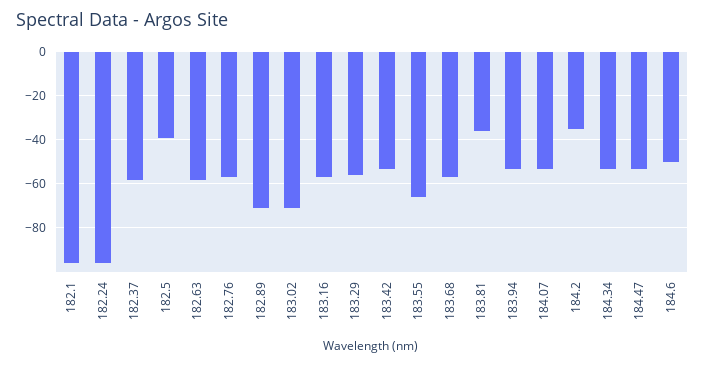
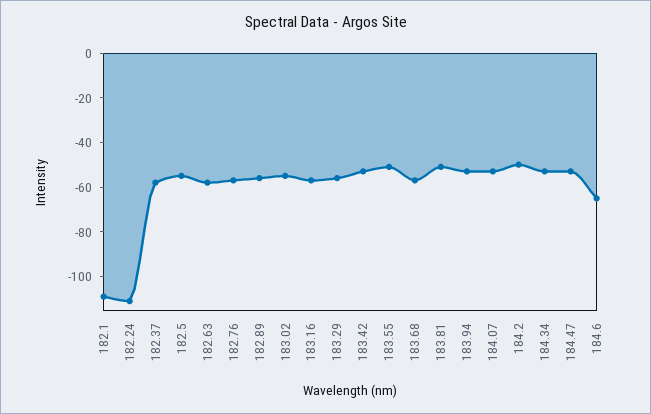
  {
-   "182.1": -95,
+   "182.1": -110,
-   "182.24": -95,
+   "182.24": -110,
    "182.37": -60,
-   "182.5": -40,
+   "182.5": -55,
    "182.63": -60,
    "182.76": -55,
-   "182.89": -70,
+   "182.89": -55,
-   "183.02": -70,
+   "183.02": -55,
    "183.16": -55,
    "183.29": -55,
    "183.42": -55,
-   "183.55": -65,
+   "183.55": -50,
    "183.68": -55,
-   "183.81": -35,
+   "183.81": -50,
    "183.94": -55,
    "184.07": -55,
-   "184.2": -35,
+   "184.2": -50,
    "184.34": -55,
    "184.47": -55,
-   "184.6": -50
+   "184.6": -65
  }

